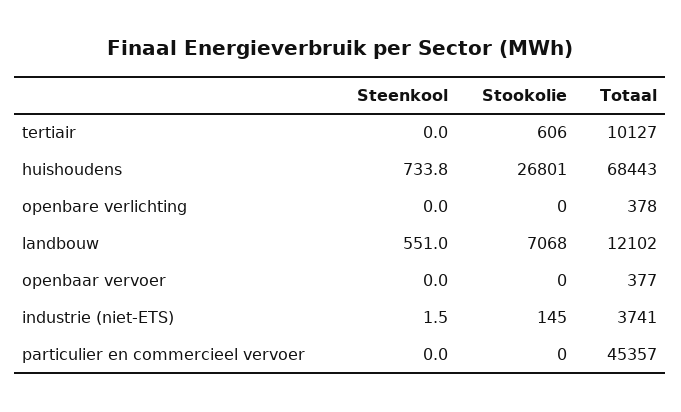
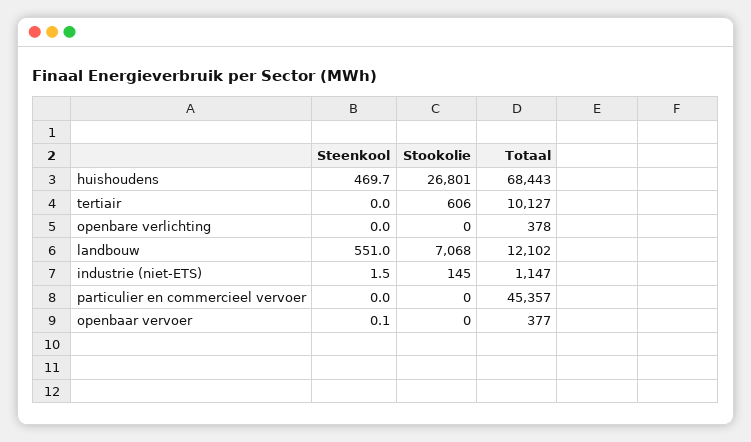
  {
    "Steenkool": {
      "tertiair": 0,
-     "huishoudens": 733.8,
+     "huishoudens": 469.7,
      "openbare verlichting": 0,
      "landbouw": 551,
-     "openbaar vervoer": 0,
+     "openbaar vervoer": 0.1,
      "industrie (niet-ETS)": 1.5,
      "particulier en commercieel vervoer": 0
    },
    "Stookolie": {
      "tertiair": 606,
      "huishoudens": 26801,
      "openbare verlichting": 0,
      "landbouw": 7068,
      "openbaar vervoer": 0,
      "industrie (niet-ETS)": 145,
      "particulier en commercieel vervoer": 0
    },
    "Totaal": {
      "tertiair": 10127,
      "huishoudens": 68443,
      "openbare verlichting": 378,
      "landbouw": 12102,
      "openbaar vervoer": 377,
-     "industrie (niet-ETS)": 3741,
+     "industrie (niet-ETS)": 1147,
      "particulier en commercieel vervoer": 45357
    }
  }

